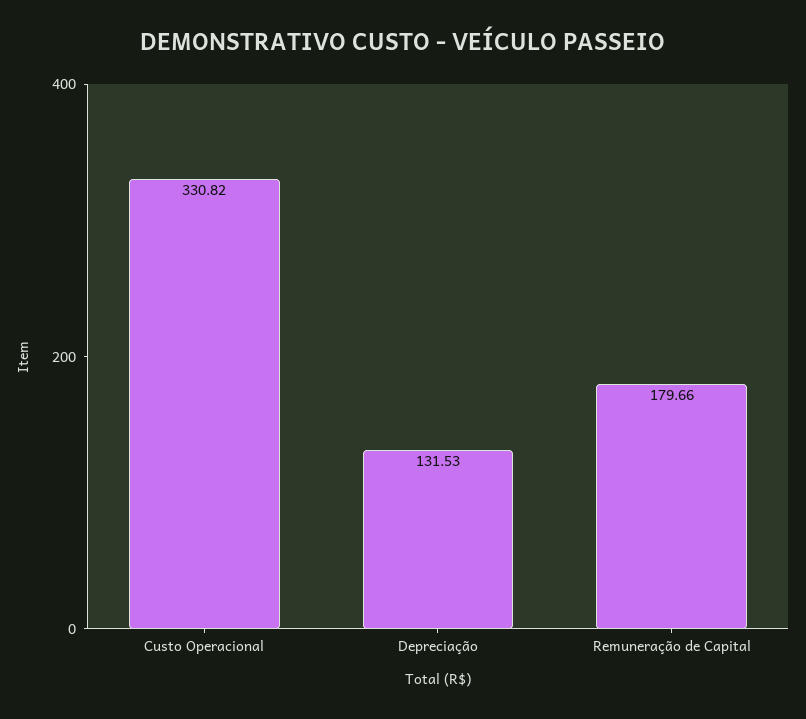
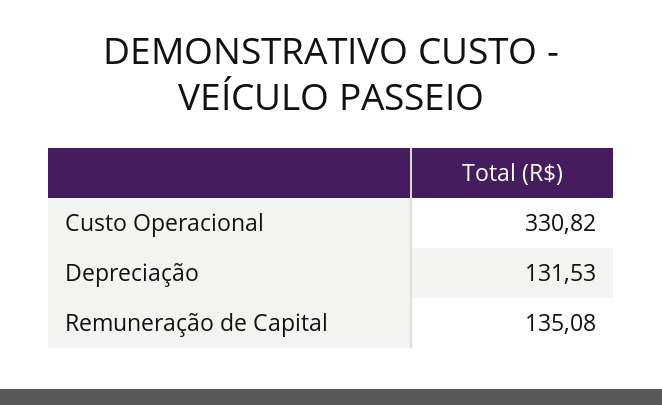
  {
    "Custo Operacional": 330.82,
    "Depreciação": 131.53,
-   "Remuneração de Capital": 179.66
+   "Remuneração de Capital": 135.08
  }

